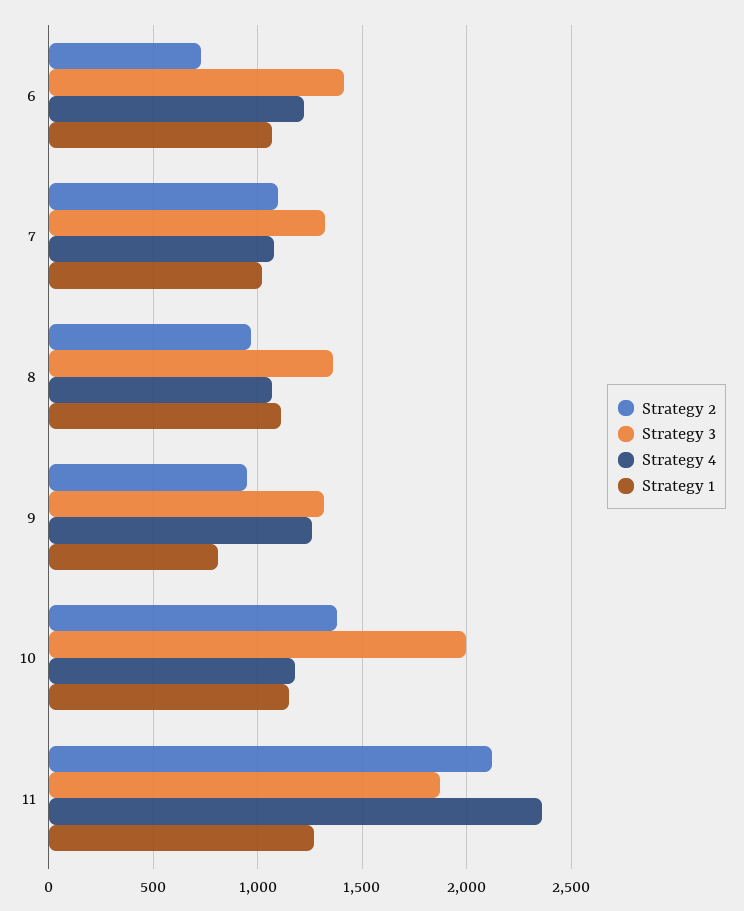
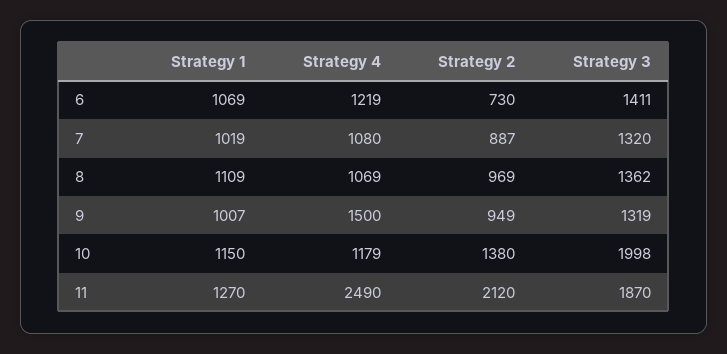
  {
    "Strategy 2": {
      "6": 730,
-     "7": 1100,
+     "7": 887,
      "8": 969,
      "9": 949,
      "10": 1380,
      "11": 2120
    },
    "Strategy 3": {
      "6": 1411,
      "7": 1320,
      "8": 1362,
      "9": 1319,
      "10": 1998,
      "11": 1870
    },
    "Strategy 4": {
      "6": 1219,
      "7": 1080,
      "8": 1069,
-     "9": 1250,
+     "9": 1500,
      "10": 1179,
-     "11": 2350
+     "11": 2490
    },
    "Strategy 1": {
      "6": 1069,
      "7": 1019,
      "8": 1109,
-     "9": 800,
+     "9": 1007,
      "10": 1150,
      "11": 1270
    }
  }

